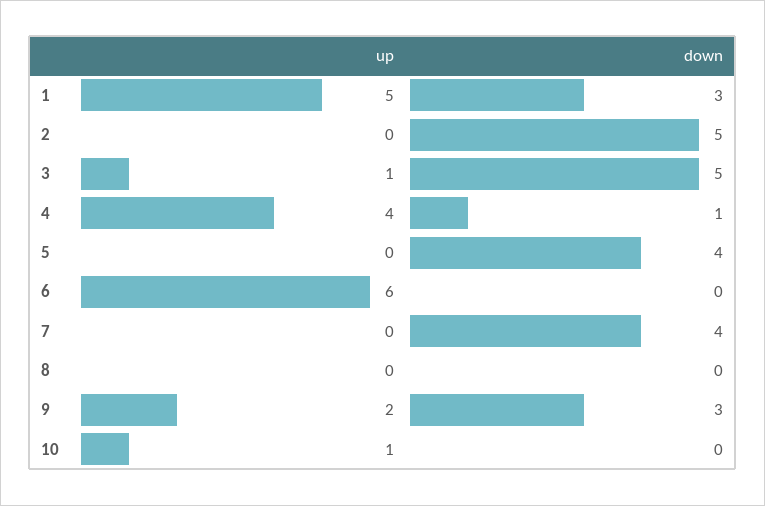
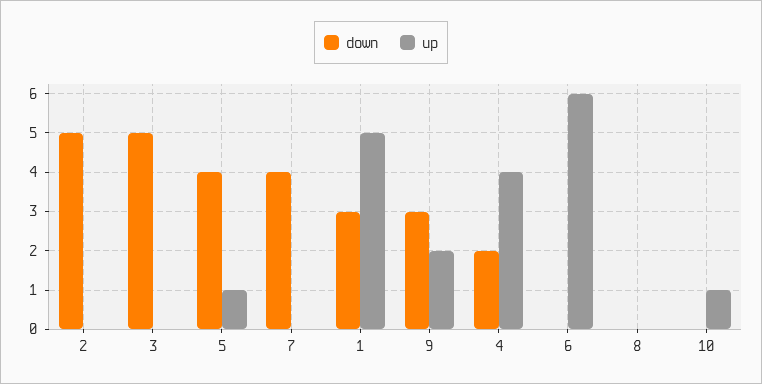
  {
    "up": {
      "1": 5,
      "2": 0,
-     "3": 1,
+     "3": 0,
      "4": 4,
-     "5": 0,
+     "5": 1,
      "6": 6,
      "7": 0,
      "8": 0,
      "9": 2,
      "10": 1
    },
    "down": {
      "1": 3,
      "2": 5,
      "3": 5,
-     "4": 1,
+     "4": 2,
      "5": 4,
      "6": 0,
      "7": 4,
      "8": 0,
      "9": 3,
      "10": 0
    }
  }

